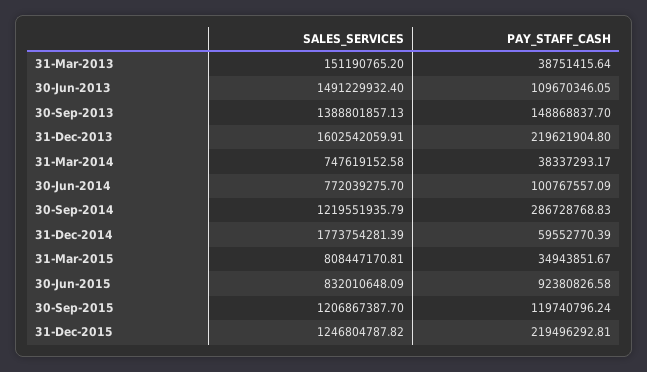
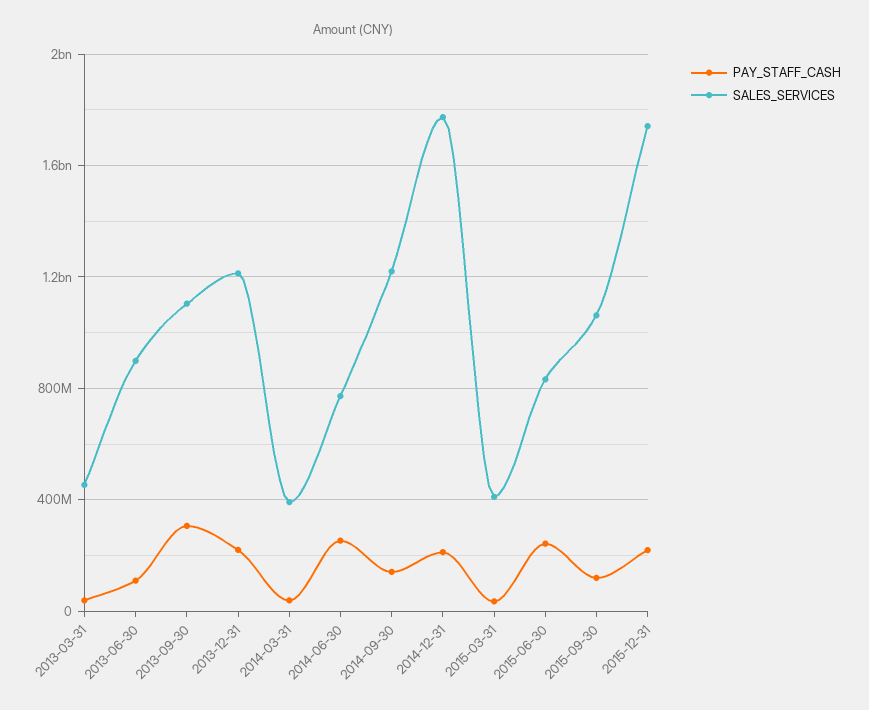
  {
    "SALES_SERVICES": {
-     "31-Mar-2013": 151190765.2,
+     "31-Mar-2013": 450000000,
-     "30-Jun-2013": 1491229932.4,
+     "30-Jun-2013": 900000000,
-     "30-Sep-2013": 1388801857.13,
+     "30-Sep-2013": 1100000000,
-     "31-Dec-2013": 1602542059.91,
+     "31-Dec-2013": 1200000000,
-     "31-Mar-2014": 747619152.58,
+     "31-Mar-2014": 400000000,
      "30-Jun-2014": 772039275.7,
      "30-Sep-2014": 1219551935.79,
      "31-Dec-2014": 1773754281.39,
-     "31-Mar-2015": 808447170.81,
+     "31-Mar-2015": 400000000,
      "30-Jun-2015": 832010648.09,
-     "30-Sep-2015": 1206867387.7,
+     "30-Sep-2015": 1050000000,
-     "31-Dec-2015": 1246804787.82
+     "31-Dec-2015": 1750000000
    },
    "PAY_STAFF_CASH": {
      "31-Mar-2013": 38751415.64,
      "30-Jun-2013": 109670346.05,
-     "30-Sep-2013": 148868837.7,
+     "30-Sep-2013": 300000000,
      "31-Dec-2013": 219621904.8,
      "31-Mar-2014": 38337293.17,
-     "30-Jun-2014": 100767557.09,
+     "30-Jun-2014": 250000000,
-     "30-Sep-2014": 286728768.83,
+     "30-Sep-2014": 150000000,
-     "31-Dec-2014": 59552770.39,
+     "31-Dec-2014": 200000000,
      "31-Mar-2015": 34943851.67,
-     "30-Jun-2015": 92380826.58,
+     "30-Jun-2015": 250000000,
      "30-Sep-2015": 119740796.24,
      "31-Dec-2015": 219496292.81
    }
  }

